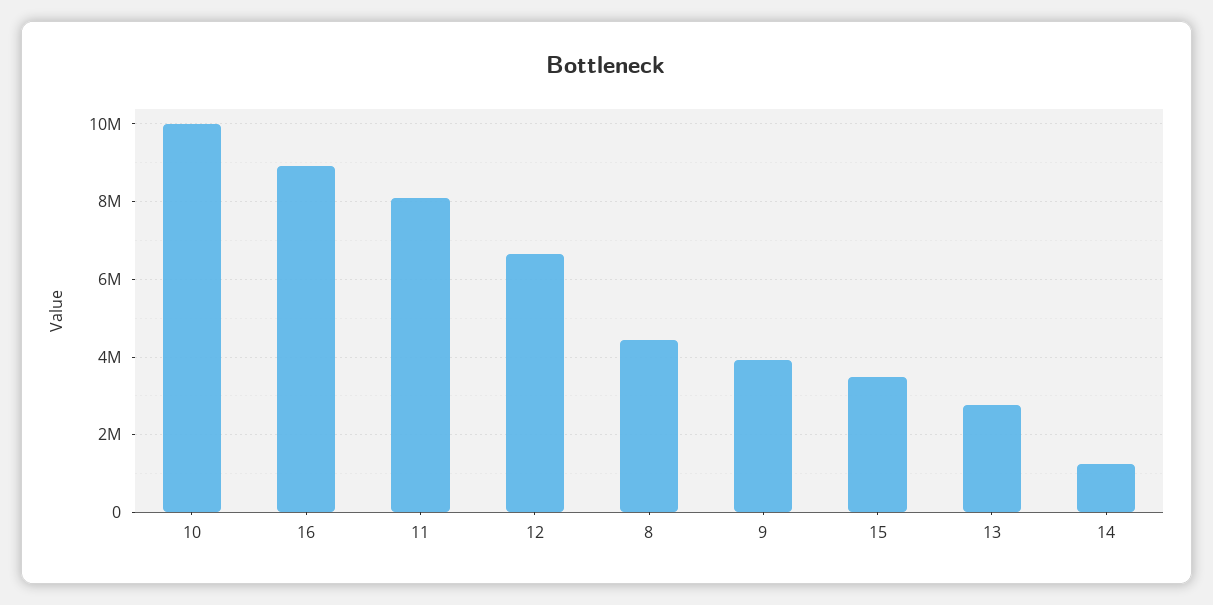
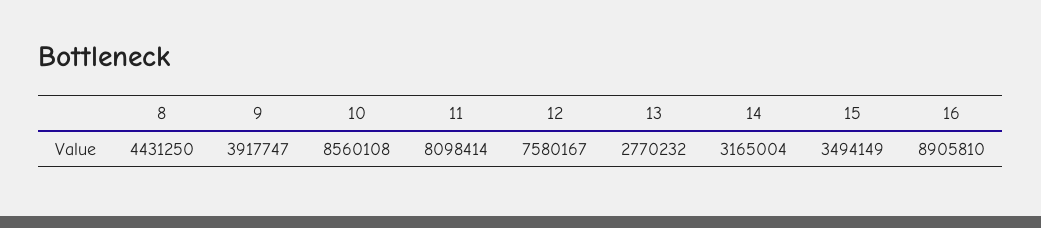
  {
-   "10": 10000000,
+   "10": 8560108,
    "16": 8905810,
    "11": 8098414,
-   "12": 6600000,
+   "12": 7580167,
    "8": 4431250,
    "9": 3917747,
    "15": 3494149,
    "13": 2770232,
-   "14": 1200000
+   "14": 3165004
  }

